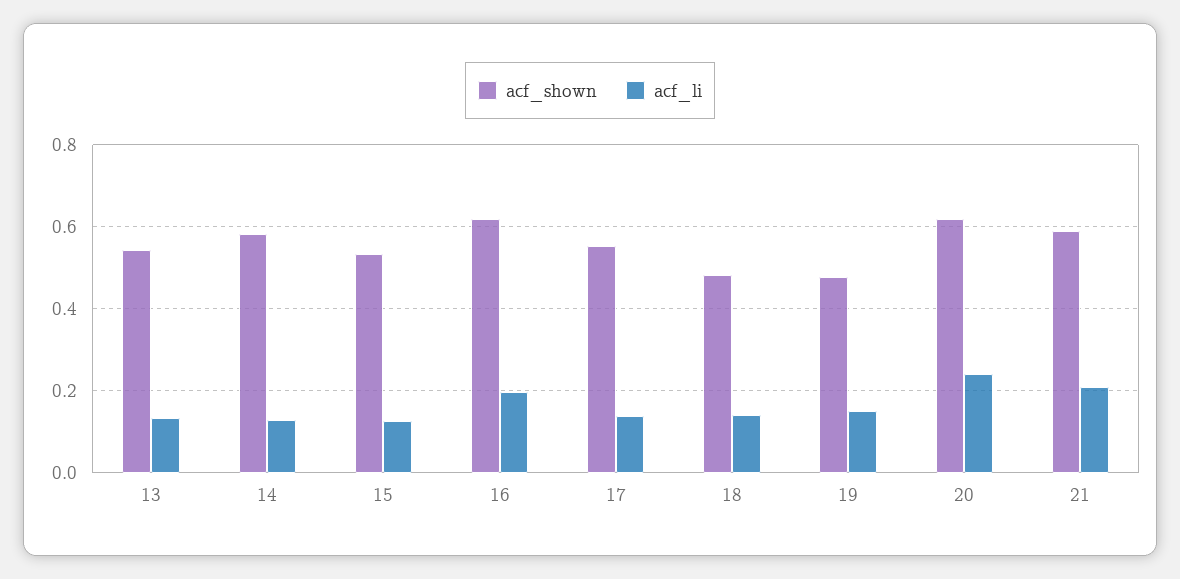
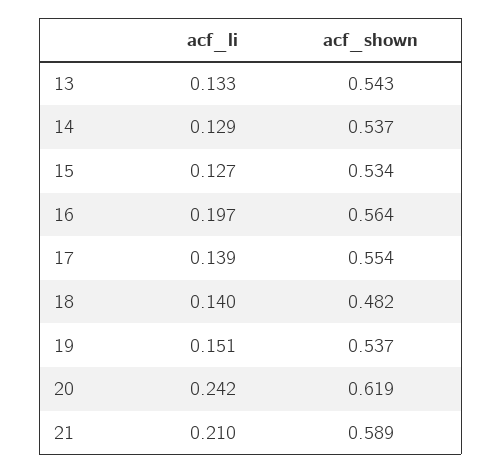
  {
    "acf_shown": {
      "13": 0.543,
-     "14": 0.58,
+     "14": 0.537,
      "15": 0.534,
-     "16": 0.62,
+     "16": 0.564,
      "17": 0.554,
      "18": 0.482,
-     "19": 0.48,
+     "19": 0.537,
      "20": 0.619,
      "21": 0.589
    },
    "acf_li": {
      "13": 0.133,
      "14": 0.129,
      "15": 0.127,
      "16": 0.197,
      "17": 0.139,
      "18": 0.14,
      "19": 0.151,
      "20": 0.242,
      "21": 0.21
    }
  }

